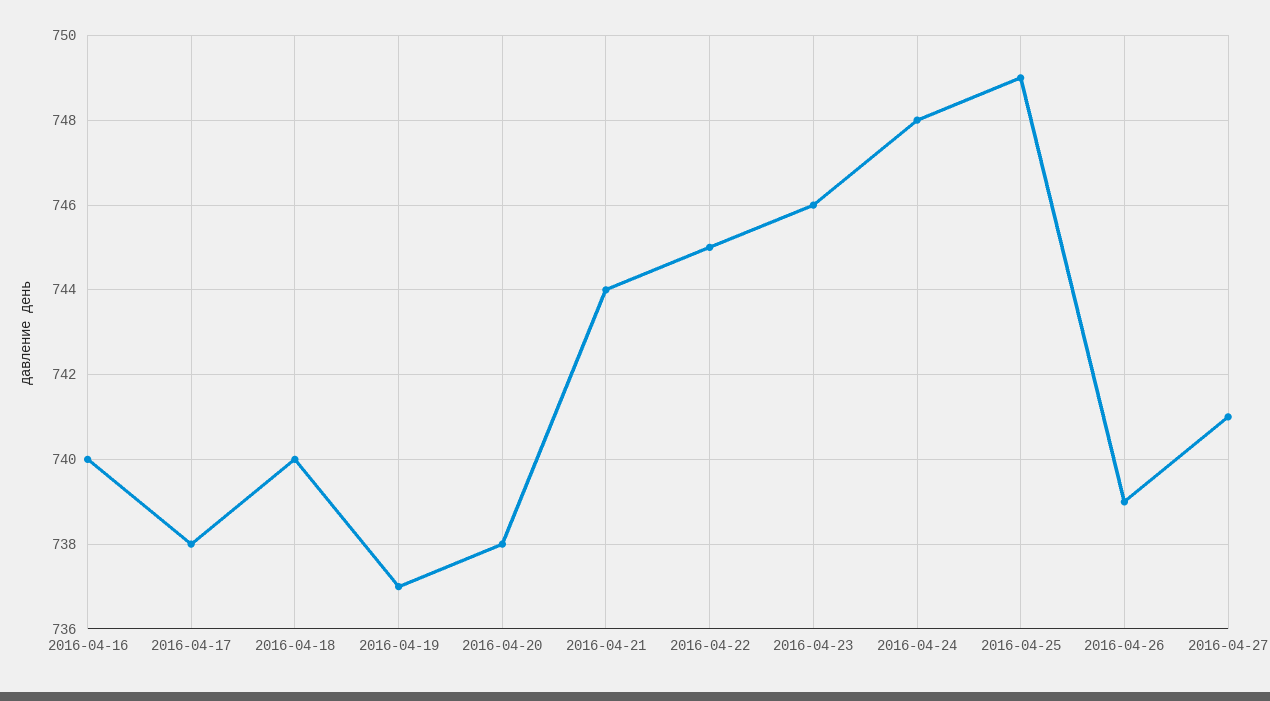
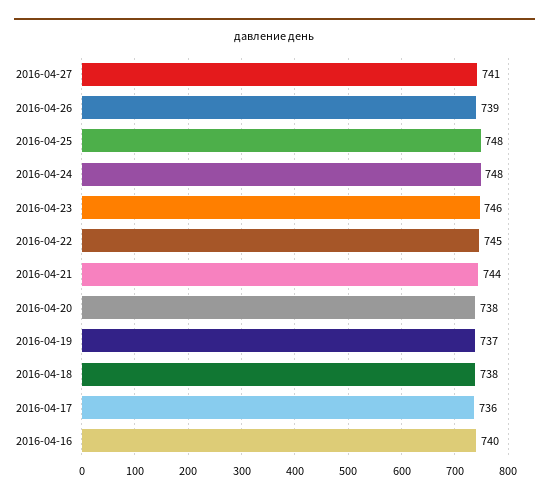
  {
    "2016-04-16": 740,
-   "2016-04-17": 738,
+   "2016-04-17": 736,
-   "2016-04-18": 740,
+   "2016-04-18": 738,
    "2016-04-19": 737,
    "2016-04-20": 738,
    "2016-04-21": 744,
    "2016-04-22": 745,
    "2016-04-23": 746,
    "2016-04-24": 748,
-   "2016-04-25": 749,
+   "2016-04-25": 748,
    "2016-04-26": 739,
    "2016-04-27": 741
  }

